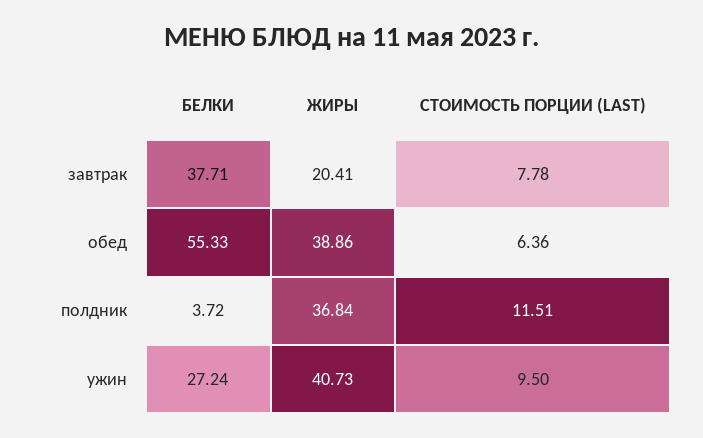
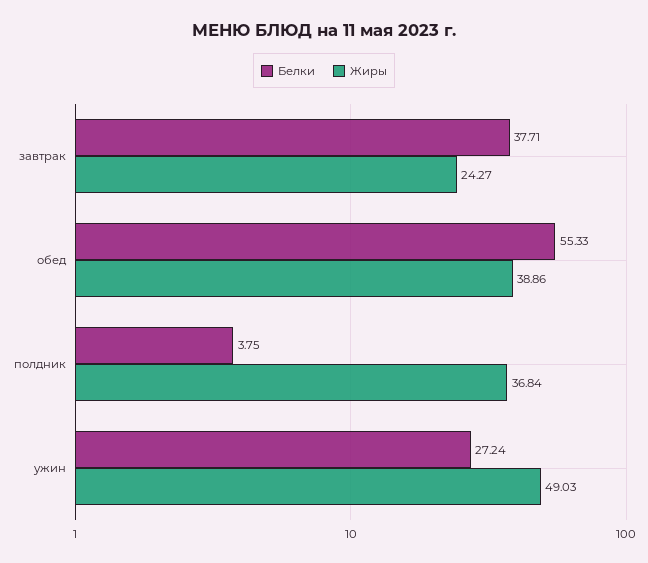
  {
    "БЕЛКИ": {
      "завтрак": 37.71,
      "обед": 55.33,
-     "полдник": 3.72,
+     "полдник": 3.75,
      "ужин": 27.24
    },
    "ЖИРЫ": {
-     "завтрак": 20.41,
+     "завтрак": 24.27,
      "обед": 38.86,
      "полдник": 36.84,
-     "ужин": 40.73
+     "ужин": 49.03
-   },
+   }
-   "СТОИМОСТЬ ПОРЦИИ (LAST)": {
-     "завтрак": 7.78,
-     "обед": 6.36,
-     "полдник": 11.51,
-     "ужин": 9.5
-   }
  }

